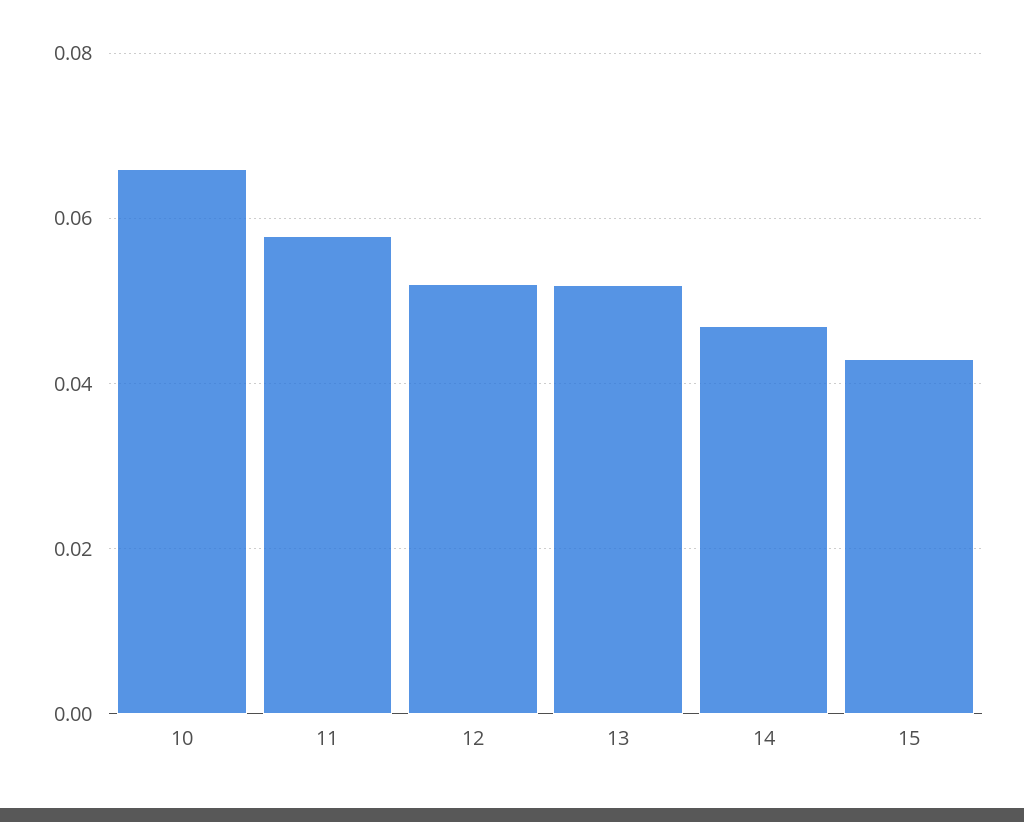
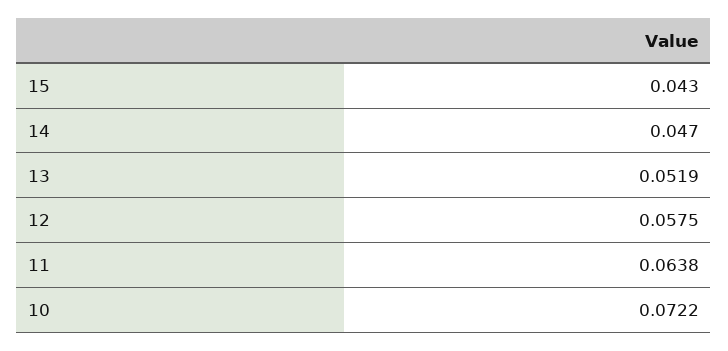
  {
-   "10": 0.066,
+   "10": 0.0722,
-   "11": 0.058,
+   "11": 0.0638,
-   "12": 0.052,
+   "12": 0.0575,
    "13": 0.0519,
    "14": 0.047,
    "15": 0.043
  }

